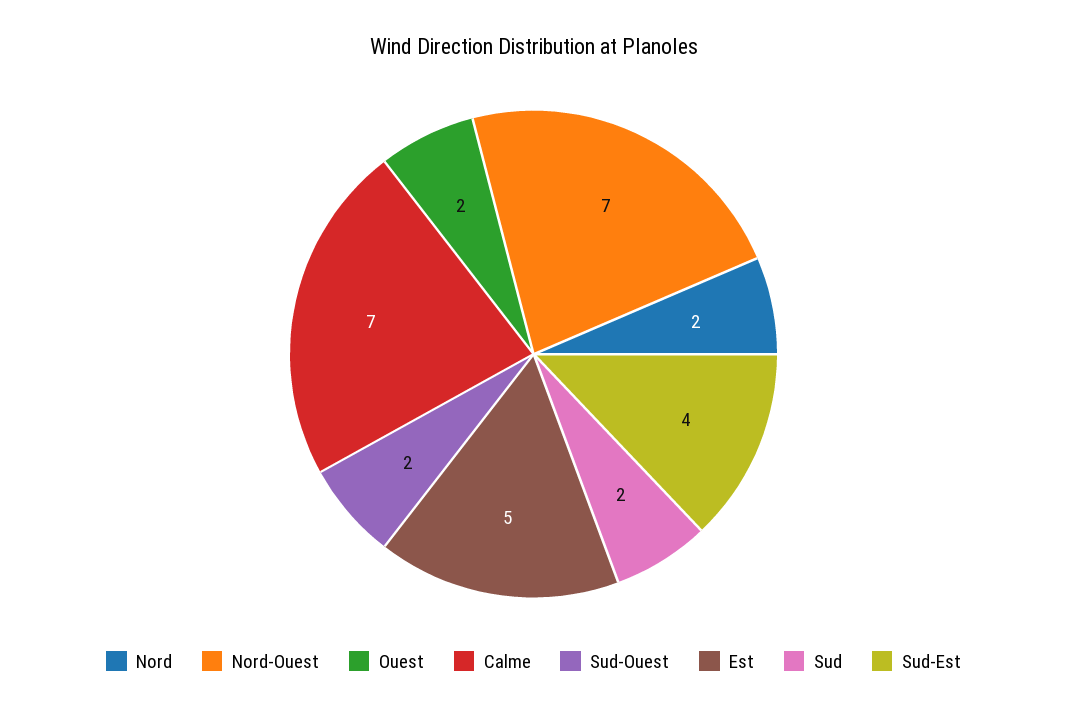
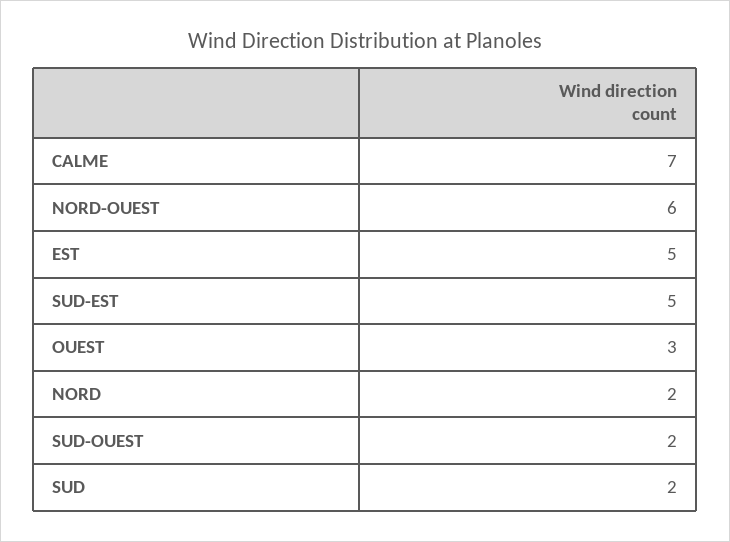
  {
    "Nord": 2,
-   "Nord-Ouest": 7,
+   "Nord-Ouest": 6,
-   "Ouest": 2,
+   "Ouest": 3,
    "Calme": 7,
    "Sud-Ouest": 2,
    "Est": 5,
    "Sud": 2,
-   "Sud-Est": 4
+   "Sud-Est": 5
  }

